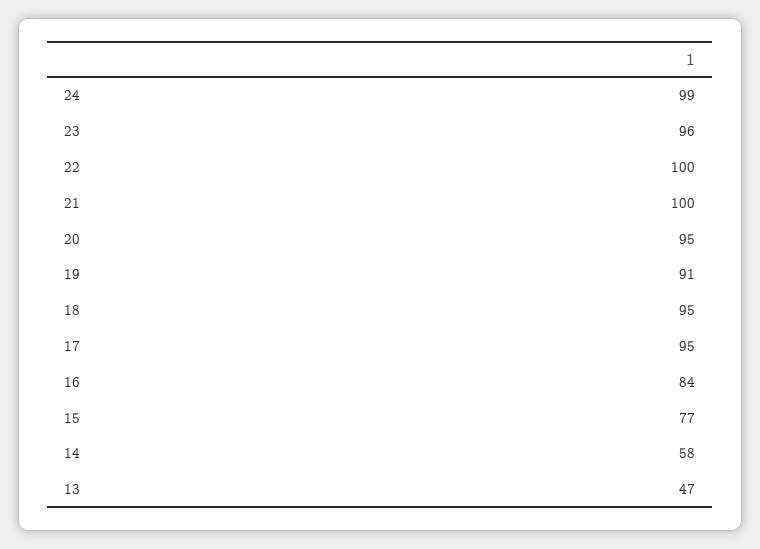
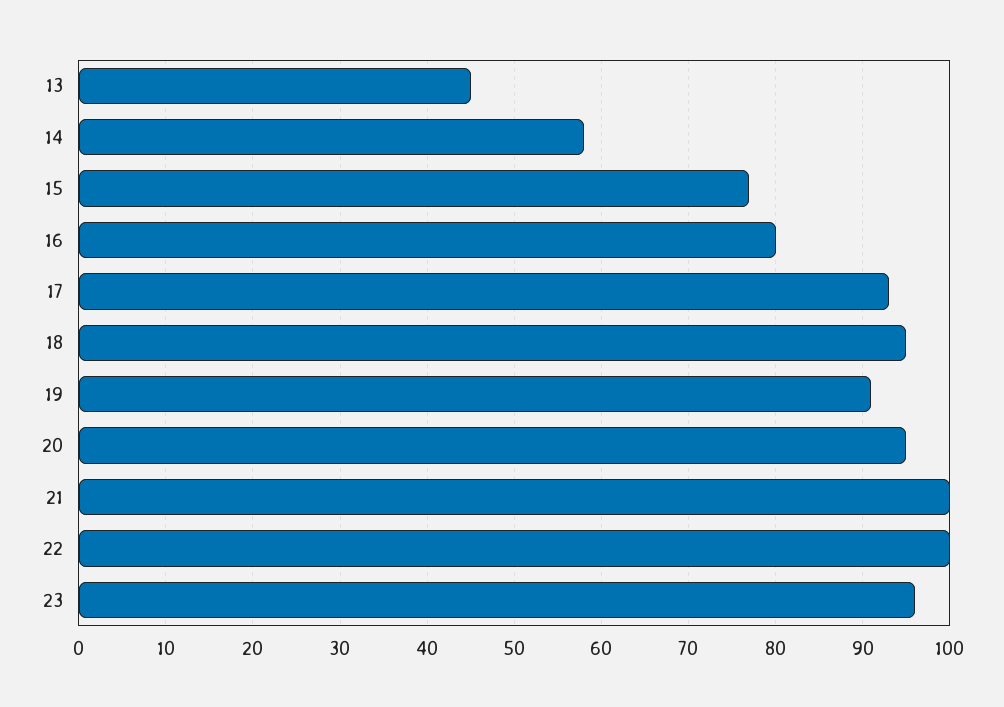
  {
-   "24": 99,
    "23": 96,
    "22": 100,
    "21": 100,
    "20": 95,
    "19": 91,
    "18": 95,
-   "17": 95,
+   "17": 93,
-   "16": 84,
+   "16": 80,
    "15": 77,
    "14": 58,
-   "13": 47
+   "13": 45
  }

